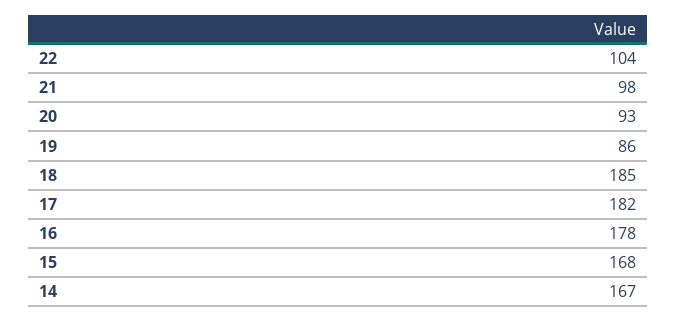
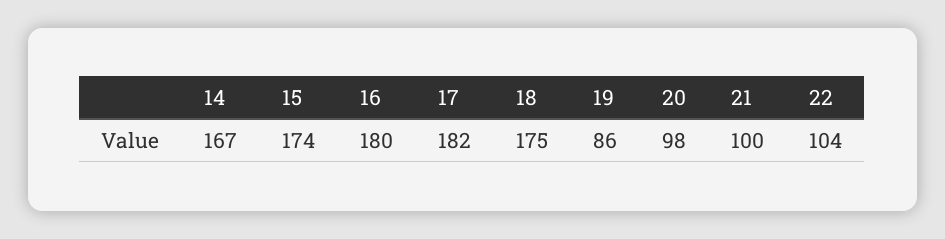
  {
    "22": 104,
-   "21": 98,
+   "21": 100,
-   "20": 93,
+   "20": 98,
    "19": 86,
-   "18": 185,
+   "18": 175,
    "17": 182,
-   "16": 178,
+   "16": 180,
-   "15": 168,
+   "15": 174,
    "14": 167
  }

